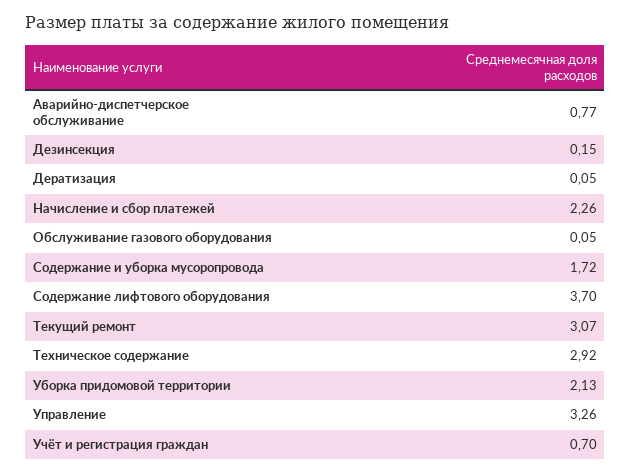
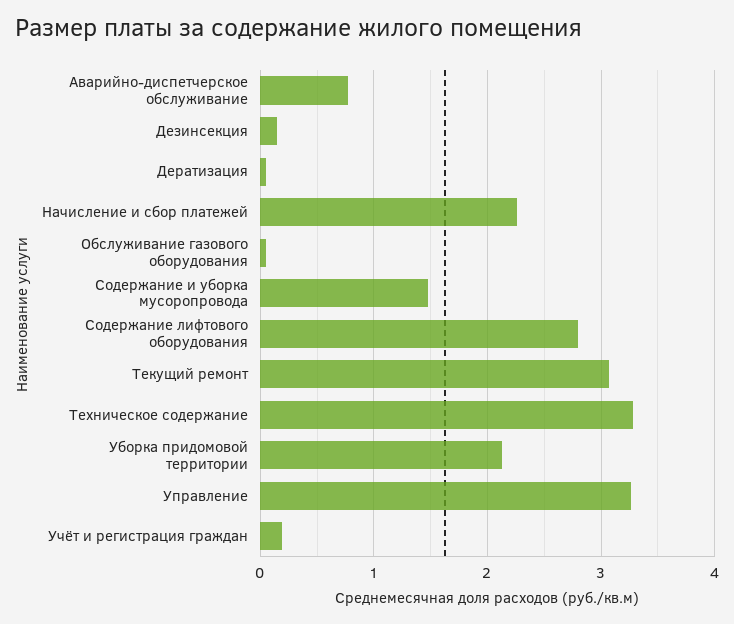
  {
    "Аварийно-диспетчерское обслуживание": 0.77,
    "Дезинсекция": 0.15,
    "Дератизация": 0.05,
    "Начисление и сбор платежей": 2.26,
    "Обслуживание газового оборудования": 0.05,
-   "Содержание и уборка мусоропровода": 1.72,
+   "Содержание и уборка мусоропровода": 1.5,
-   "Содержание лифтового оборудования": 3.7,
+   "Содержание лифтового оборудования": 2.8,
    "Текущий ремонт": 3.07,
-   "Техническое содержание": 2.92,
+   "Техническое содержание": 3.3,
    "Уборка придомовой территории": 2.13,
    "Управление": 3.26,
-   "Учёт и регистрация граждан": 0.7
+   "Учёт и регистрация граждан": 0.2
  }

